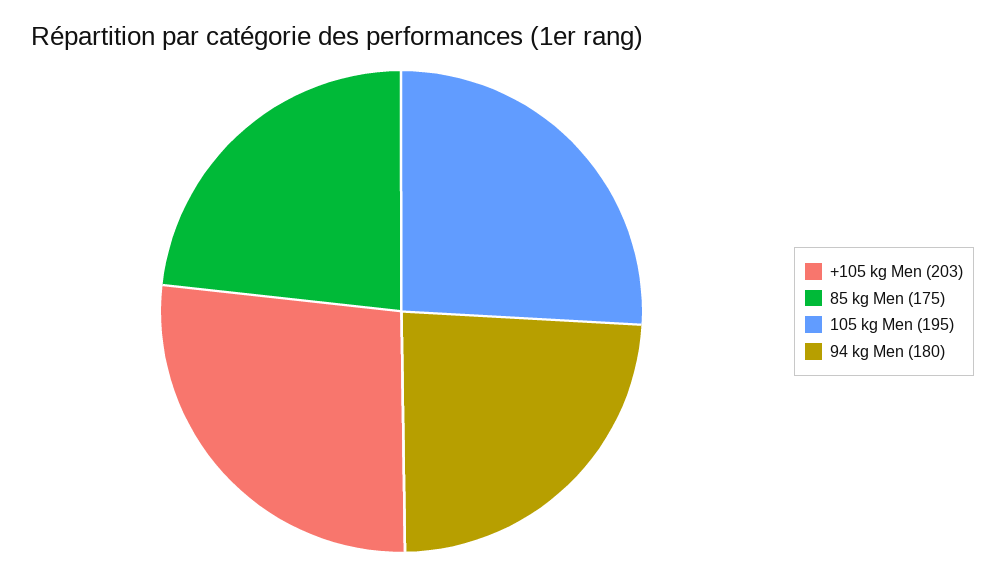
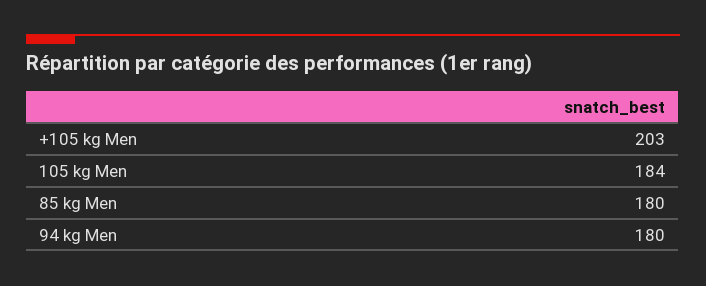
  {
    "+105 kg Men": 203,
-   "85 kg Men": 175,
+   "85 kg Men": 180,
-   "105 kg Men": 195,
+   "105 kg Men": 184,
    "94 kg Men": 180
  }

